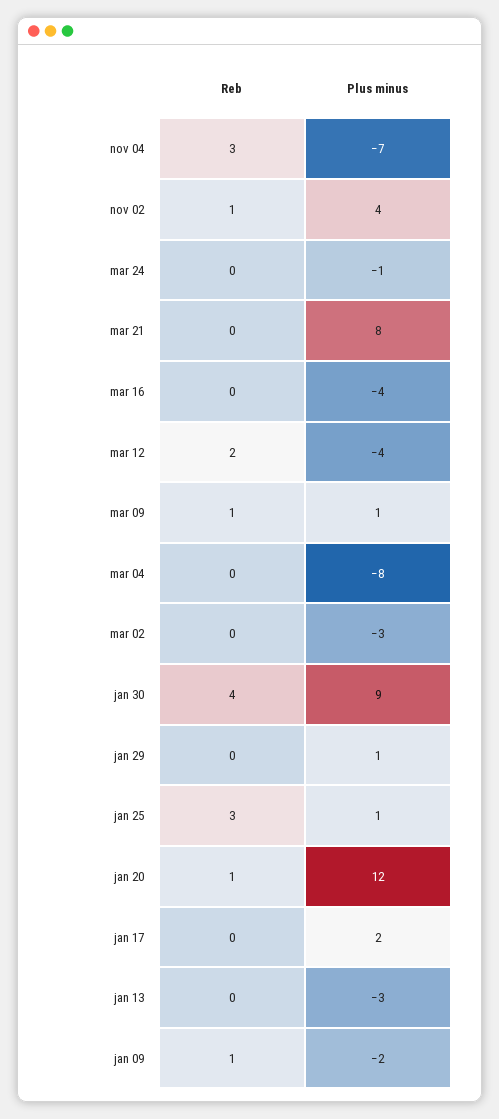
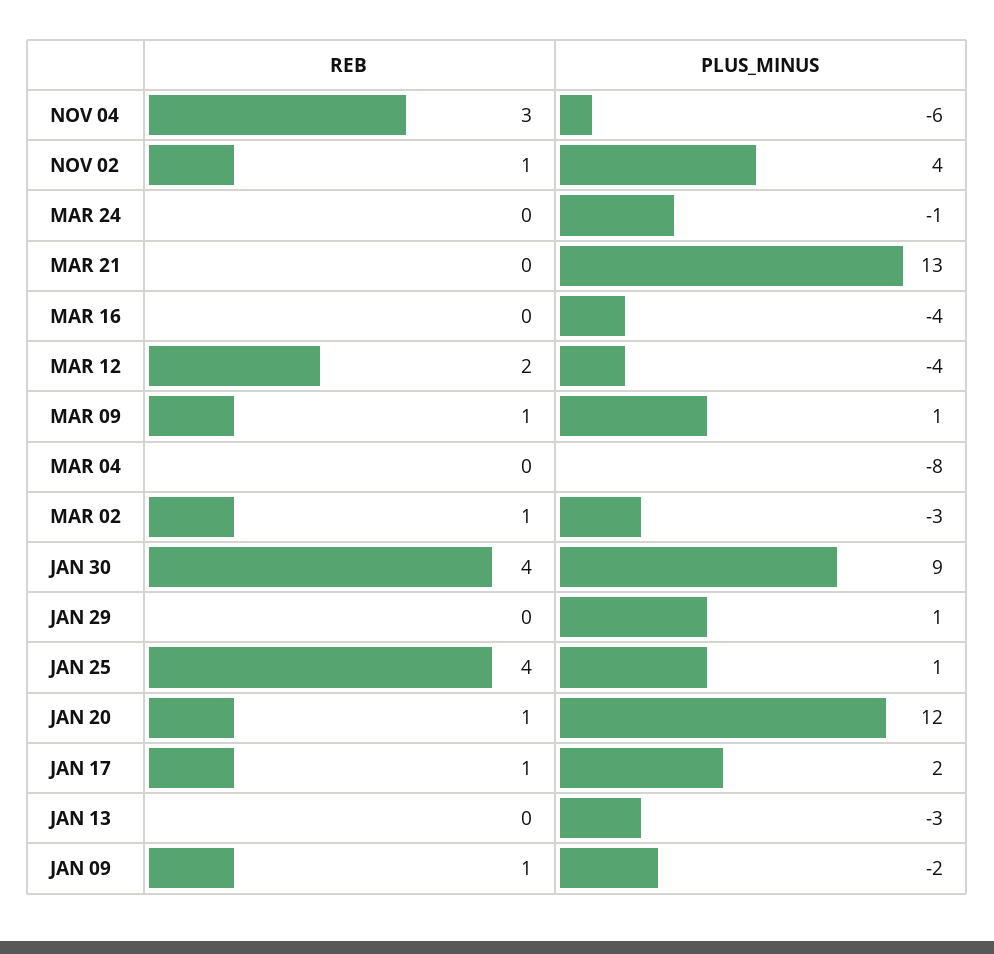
  {
    "Reb": {
      "nov 04": 3,
      "nov 02": 1,
      "mar 24": 0,
      "mar 21": 0,
      "mar 16": 0,
      "mar 12": 2,
      "mar 09": 1,
      "mar 04": 0,
-     "mar 02": 0,
+     "mar 02": 1,
      "jan 30": 4,
      "jan 29": 0,
-     "jan 25": 3,
+     "jan 25": 4,
      "jan 20": 1,
-     "jan 17": 0,
+     "jan 17": 1,
      "jan 13": 0,
      "jan 09": 1
    },
    "Plus minus": {
-     "nov 04": -7,
+     "nov 04": -6,
      "nov 02": 4,
      "mar 24": -1,
-     "mar 21": 8,
+     "mar 21": 13,
      "mar 16": -4,
      "mar 12": -4,
      "mar 09": 1,
      "mar 04": -8,
      "mar 02": -3,
      "jan 30": 9,
      "jan 29": 1,
      "jan 25": 1,
      "jan 20": 12,
      "jan 17": 2,
      "jan 13": -3,
      "jan 09": -2
    }
  }

